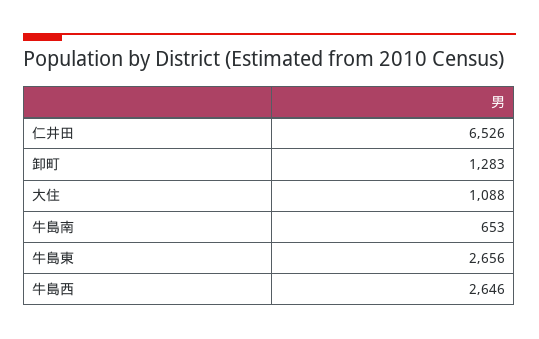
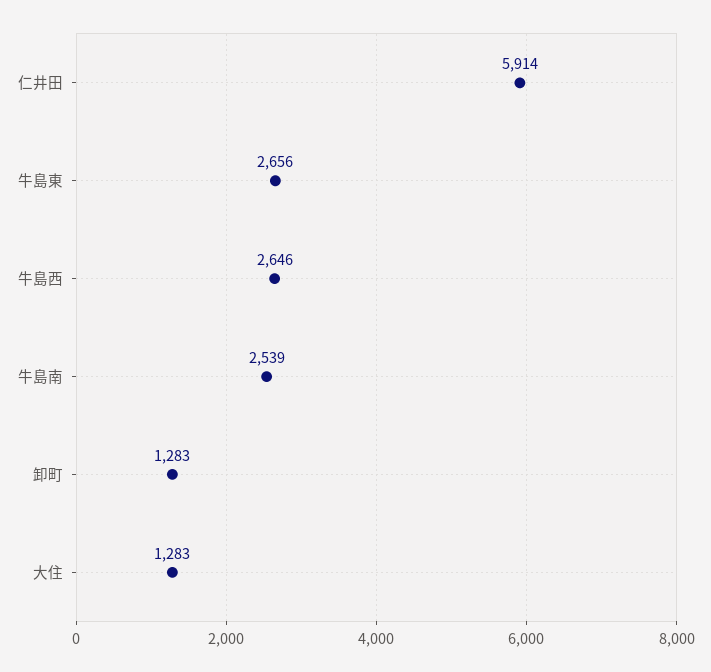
  {
-   "仁井田": 6526,
+   "仁井田": 5914,
    "卸町": 1283,
-   "大住": 1088,
+   "大住": 1283,
-   "牛島南": 653,
+   "牛島南": 2539,
    "牛島東": 2656,
    "牛島西": 2646
  }

